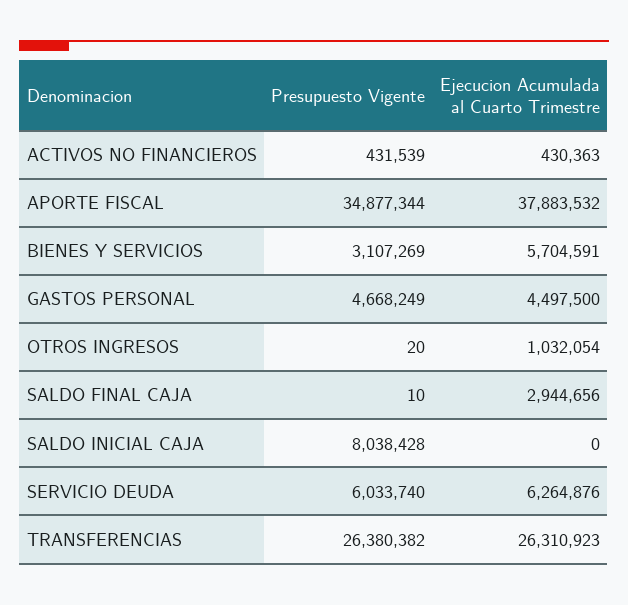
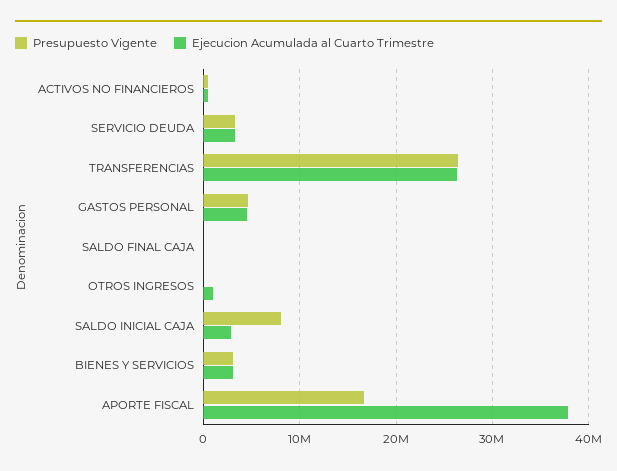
  {
    "Presupuesto Vigente": {
      "ACTIVOS NO FINANCIEROS": 431539,
-     "APORTE FISCAL": 34877344,
+     "APORTE FISCAL": 17000000,
      "BIENES Y SERVICIOS": 3107269,
      "GASTOS PERSONAL": 4668249,
      "OTROS INGRESOS": 20,
      "SALDO FINAL CAJA": 10,
      "SALDO INICIAL CAJA": 8038428,
-     "SERVICIO DEUDA": 6033740,
+     "SERVICIO DEUDA": 3000000,
      "TRANSFERENCIAS": 26380382
    },
    "Ejecucion Acumulada al Cuarto Trimestre": {
      "ACTIVOS NO FINANCIEROS": 430363,
      "APORTE FISCAL": 37883532,
-     "BIENES Y SERVICIOS": 5704591,
+     "BIENES Y SERVICIOS": 3000000,
      "GASTOS PERSONAL": 4497500,
      "OTROS INGRESOS": 1032054,
-     "SALDO FINAL CAJA": 2944656,
+     "SALDO FINAL CAJA": 0,
-     "SALDO INICIAL CAJA": 0,
+     "SALDO INICIAL CAJA": 3000000,
-     "SERVICIO DEUDA": 6264876,
+     "SERVICIO DEUDA": 3000000,
      "TRANSFERENCIAS": 26310923
    }
  }

